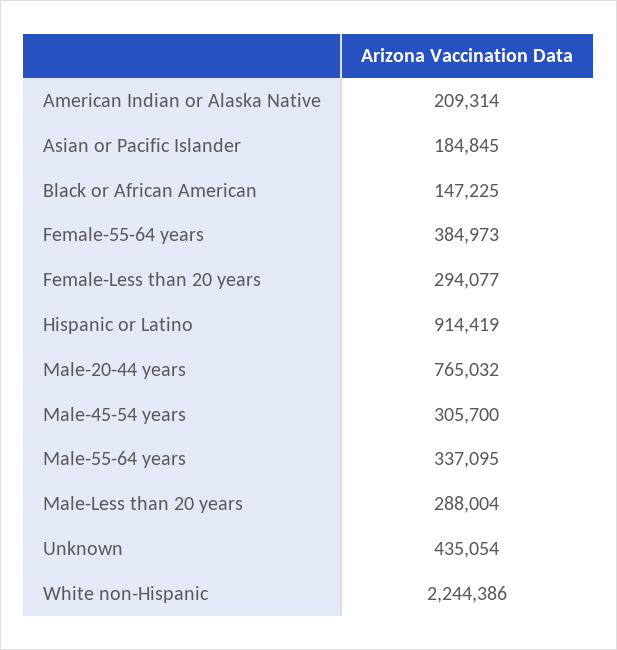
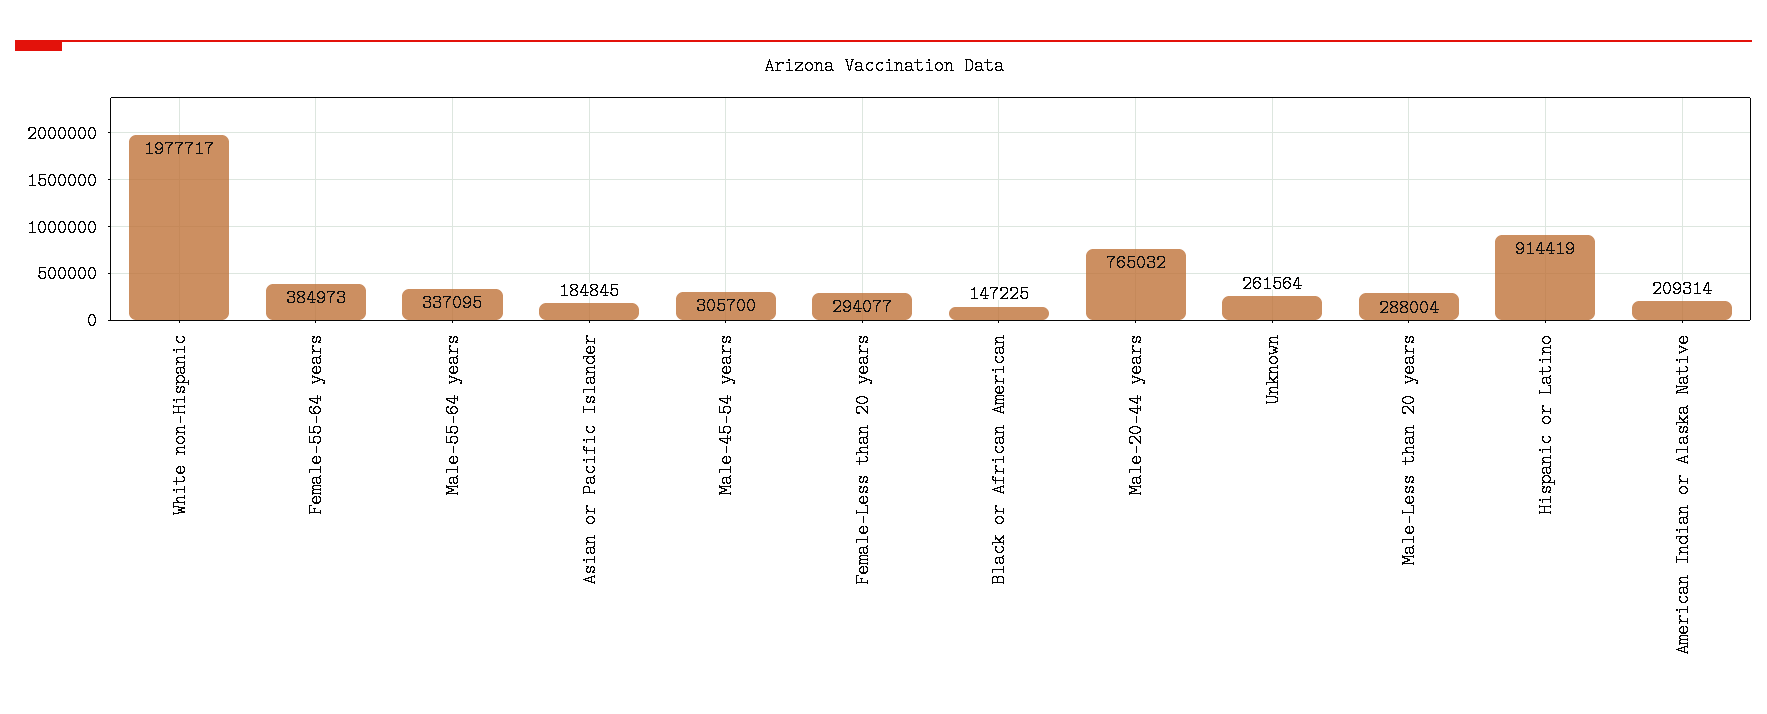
  {
    "American Indian or Alaska Native": 209314,
    "Asian or Pacific Islander": 184845,
    "Black or African American": 147225,
    "Female-55-64 years": 384973,
    "Female-Less than 20 years": 294077,
    "Hispanic or Latino": 914419,
    "Male-20-44 years": 765032,
    "Male-45-54 years": 305700,
    "Male-55-64 years": 337095,
    "Male-Less than 20 years": 288004,
-   "Unknown": 435054,
+   "Unknown": 261564,
-   "White non-Hispanic": 2244386
+   "White non-Hispanic": 1977717
  }

